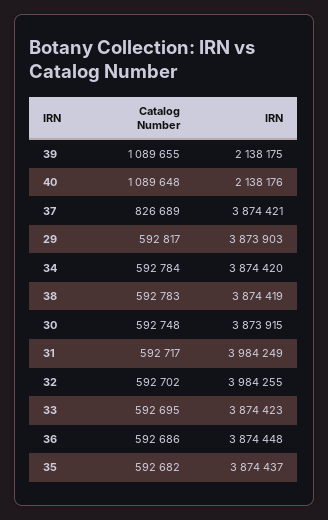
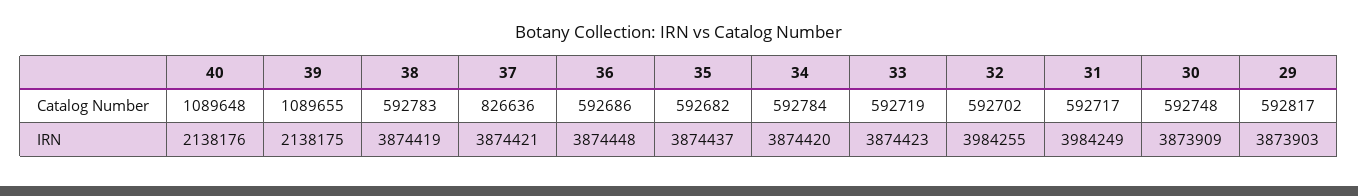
  {
    "Catalog Number": {
      "39": 1089655,
      "40": 1089648,
-     "37": 826689,
+     "37": 826636,
      "29": 592817,
      "34": 592784,
      "38": 592783,
      "30": 592748,
      "31": 592717,
      "32": 592702,
-     "33": 592695,
+     "33": 592719,
      "36": 592686,
      "35": 592682
    },
    "IRN": {
      "39": 2138175,
      "40": 2138176,
      "37": 3874421,
      "29": 3873903,
      "34": 3874420,
      "38": 3874419,
-     "30": 3873915,
+     "30": 3873909,
      "31": 3984249,
      "32": 3984255,
      "33": 3874423,
      "36": 3874448,
      "35": 3874437
    }
  }

